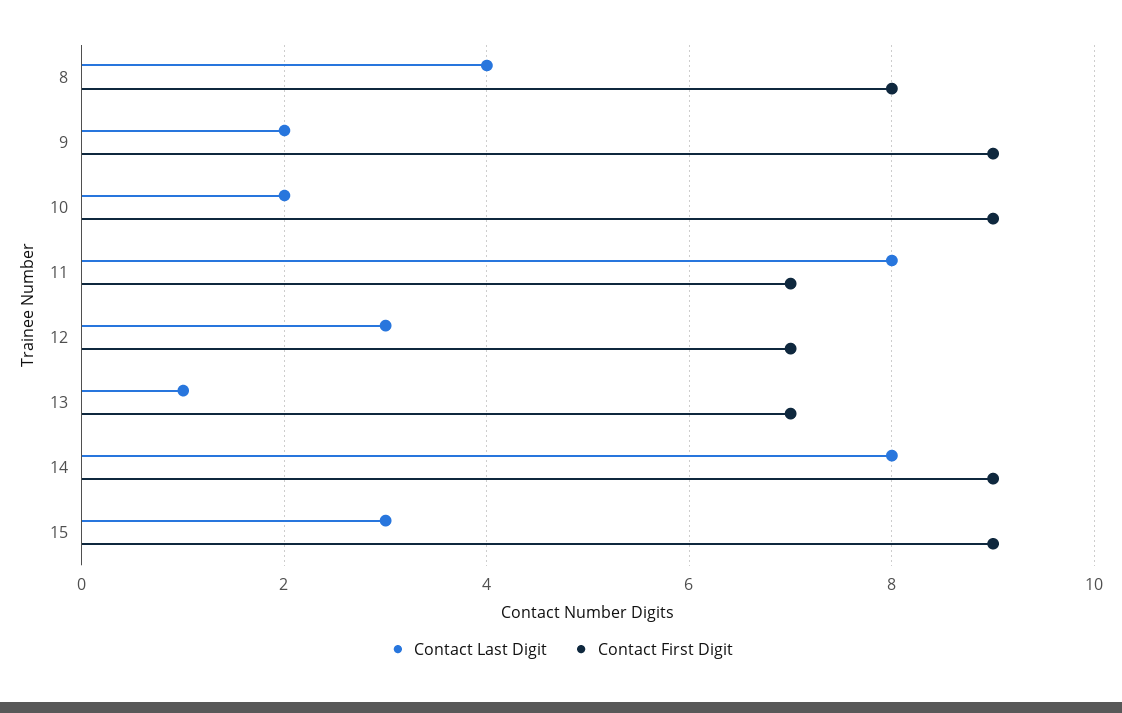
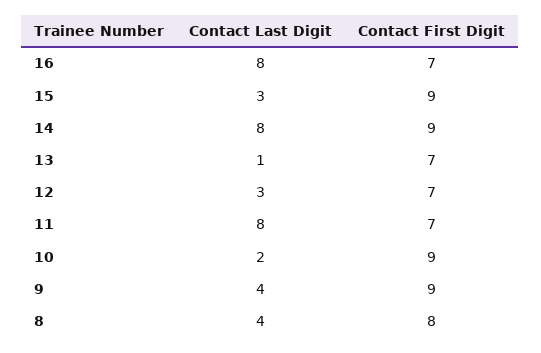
  {
    "Contact Last Digit": {
      "8": 4,
-     "9": 2,
+     "9": 4,
      "10": 2,
      "11": 8,
      "12": 3,
      "13": 1,
      "14": 8,
-     "15": 3
+     "15": 3,
+     "16": 8
    },
    "Contact First Digit": {
      "8": 8,
      "9": 9,
      "10": 9,
      "11": 7,
      "12": 7,
      "13": 7,
      "14": 9,
-     "15": 9
+     "15": 9,
+     "16": 7
    }
  }

